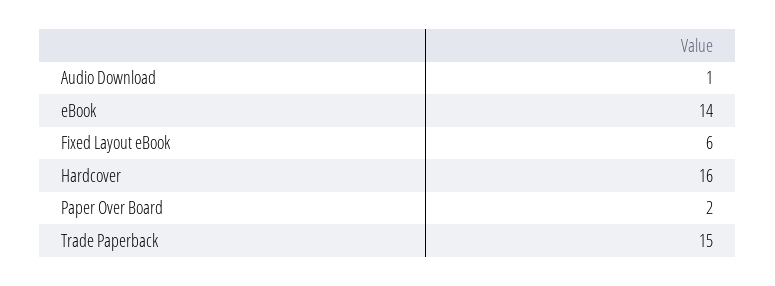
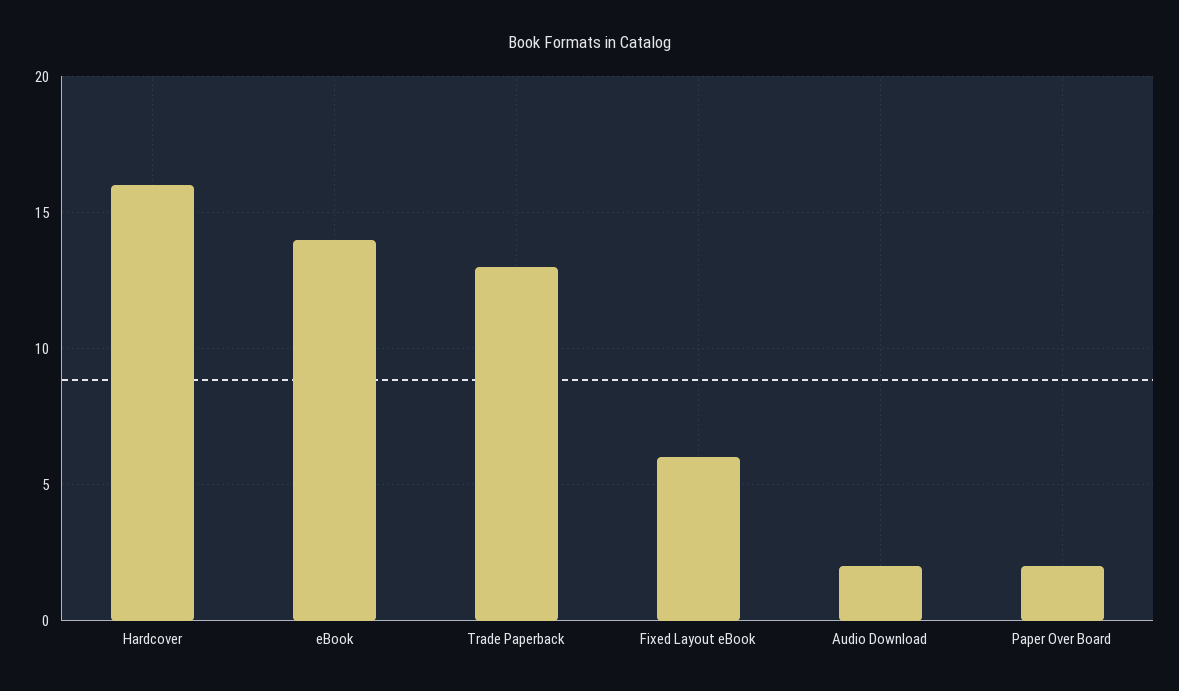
  {
-   "Audio Download": 1,
+   "Audio Download": 2,
    "eBook": 14,
    "Fixed Layout eBook": 6,
    "Hardcover": 16,
    "Paper Over Board": 2,
-   "Trade Paperback": 15
+   "Trade Paperback": 13
  }

